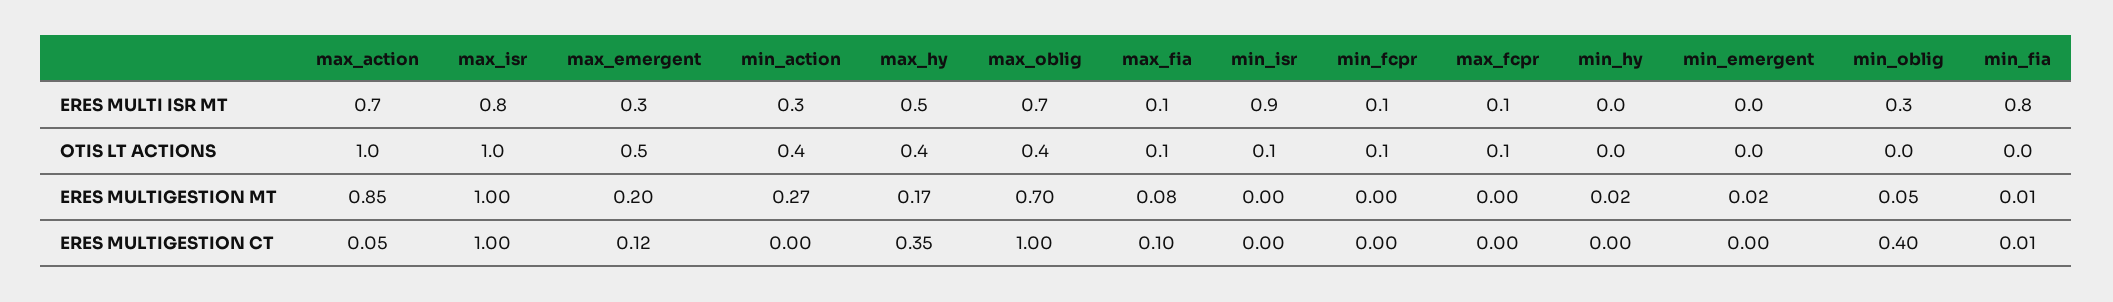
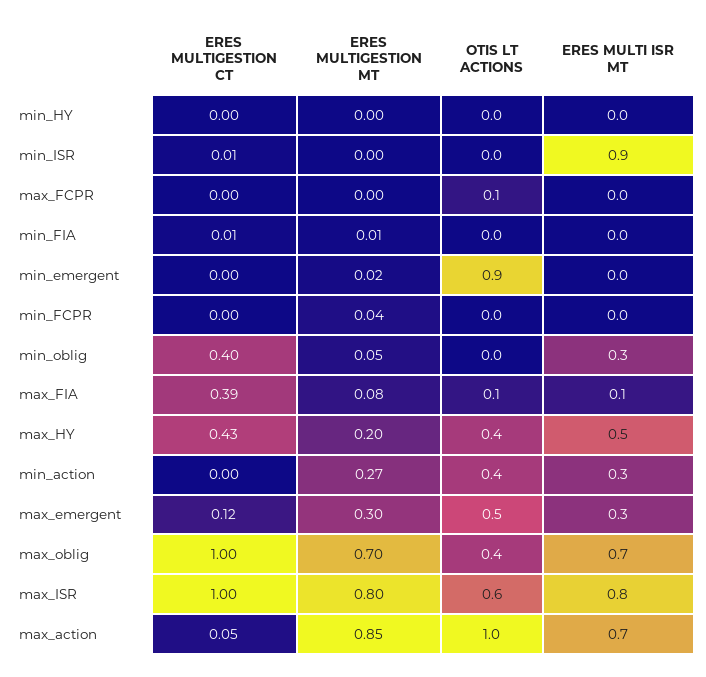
  {
    "max_action": {
      "ERES MULTI ISR MT": 0.7,
      "OTIS LT ACTIONS": 1,
      "ERES MULTIGESTION MT": 0.85,
      "ERES MULTIGESTION CT": 0.05
    },
    "max_isr": {
      "ERES MULTI ISR MT": 0.8,
-     "OTIS LT ACTIONS": 1,
+     "OTIS LT ACTIONS": 0.6,
-     "ERES MULTIGESTION MT": 1,
+     "ERES MULTIGESTION MT": 0.8,
      "ERES MULTIGESTION CT": 1
    },
    "max_emergent": {
      "ERES MULTI ISR MT": 0.3,
      "OTIS LT ACTIONS": 0.5,
-     "ERES MULTIGESTION MT": 0.2,
+     "ERES MULTIGESTION MT": 0.3,
      "ERES MULTIGESTION CT": 0.12
    },
    "min_action": {
      "ERES MULTI ISR MT": 0.3,
      "OTIS LT ACTIONS": 0.4,
      "ERES MULTIGESTION MT": 0.27,
      "ERES MULTIGESTION CT": 0
    },
    "max_hy": {
      "ERES MULTI ISR MT": 0.5,
      "OTIS LT ACTIONS": 0.4,
-     "ERES MULTIGESTION MT": 0.17,
+     "ERES MULTIGESTION MT": 0.2,
-     "ERES MULTIGESTION CT": 0.35
+     "ERES MULTIGESTION CT": 0.43
    },
    "max_oblig": {
      "ERES MULTI ISR MT": 0.7,
      "OTIS LT ACTIONS": 0.4,
      "ERES MULTIGESTION MT": 0.7,
      "ERES MULTIGESTION CT": 1
    },
    "max_fia": {
      "ERES MULTI ISR MT": 0.1,
      "OTIS LT ACTIONS": 0.1,
      "ERES MULTIGESTION MT": 0.08,
-     "ERES MULTIGESTION CT": 0.1
+     "ERES MULTIGESTION CT": 0.39
    },
    "min_isr": {
      "ERES MULTI ISR MT": 0.9,
-     "OTIS LT ACTIONS": 0.1,
+     "OTIS LT ACTIONS": 0,
      "ERES MULTIGESTION MT": 0,
-     "ERES MULTIGESTION CT": 0
+     "ERES MULTIGESTION CT": 0.01
    },
    "min_fcpr": {
-     "ERES MULTI ISR MT": 0.1,
+     "ERES MULTI ISR MT": 0,
-     "OTIS LT ACTIONS": 0.1,
+     "OTIS LT ACTIONS": 0,
-     "ERES MULTIGESTION MT": 0,
+     "ERES MULTIGESTION MT": 0.04,
      "ERES MULTIGESTION CT": 0
    },
    "max_fcpr": {
-     "ERES MULTI ISR MT": 0.1,
+     "ERES MULTI ISR MT": 0,
      "OTIS LT ACTIONS": 0.1,
      "ERES MULTIGESTION MT": 0,
      "ERES MULTIGESTION CT": 0
    },
    "min_hy": {
      "ERES MULTI ISR MT": 0,
      "OTIS LT ACTIONS": 0,
-     "ERES MULTIGESTION MT": 0.02,
+     "ERES MULTIGESTION MT": 0,
      "ERES MULTIGESTION CT": 0
    },
    "min_emergent": {
      "ERES MULTI ISR MT": 0,
-     "OTIS LT ACTIONS": 0,
+     "OTIS LT ACTIONS": 0.9,
      "ERES MULTIGESTION MT": 0.02,
      "ERES MULTIGESTION CT": 0
    },
    "min_oblig": {
      "ERES MULTI ISR MT": 0.3,
      "OTIS LT ACTIONS": 0,
      "ERES MULTIGESTION MT": 0.05,
      "ERES MULTIGESTION CT": 0.4
    },
    "min_fia": {
-     "ERES MULTI ISR MT": 0.8,
+     "ERES MULTI ISR MT": 0,
      "OTIS LT ACTIONS": 0,
      "ERES MULTIGESTION MT": 0.01,
      "ERES MULTIGESTION CT": 0.01
    }
  }

